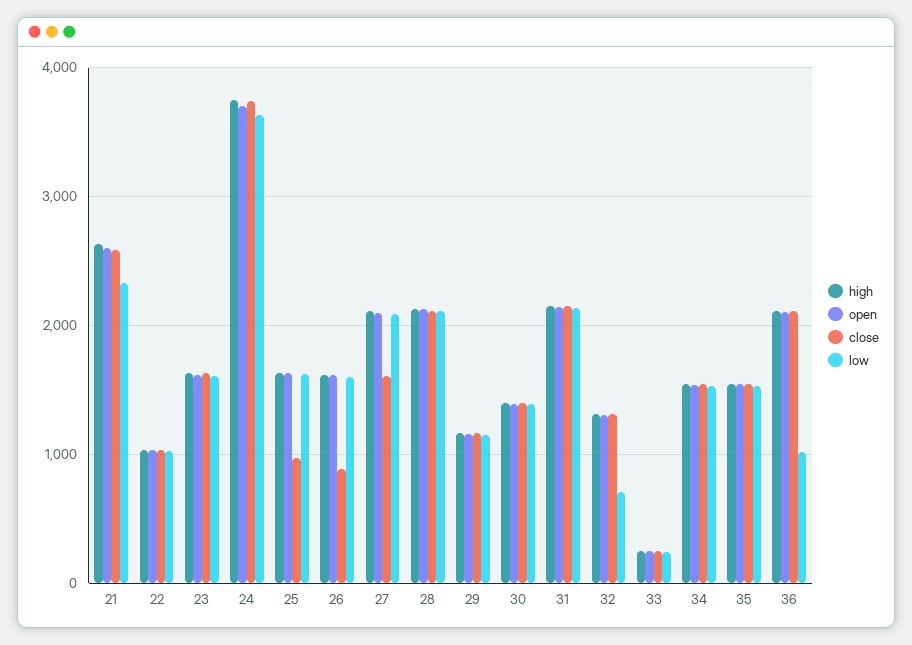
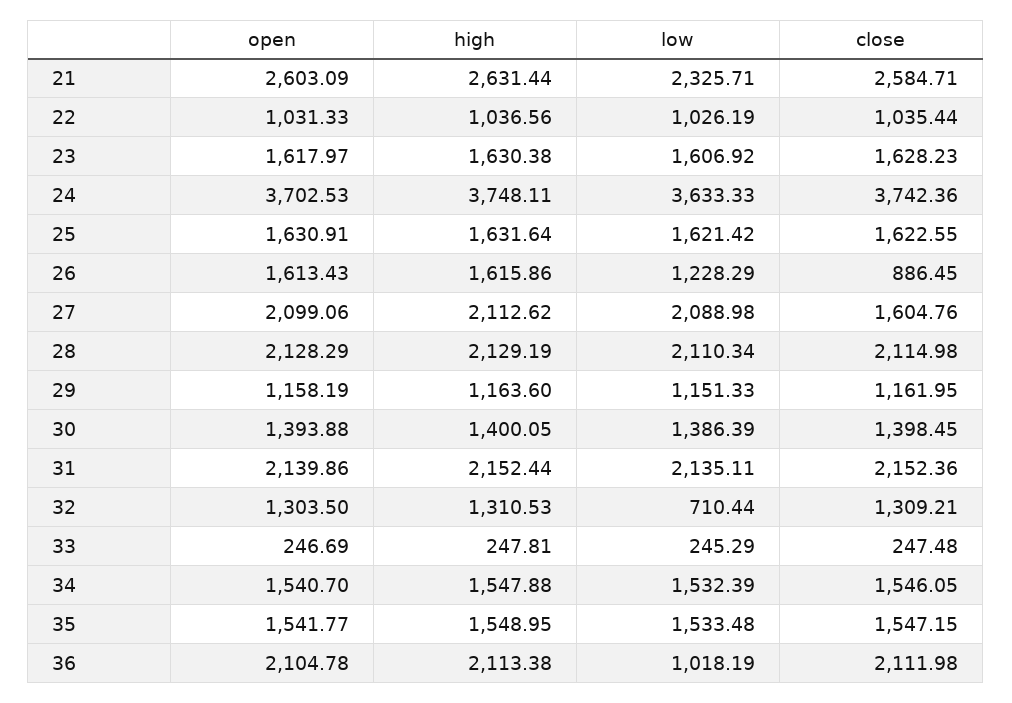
  {
    "high": {
      "21": 2631.44,
      "22": 1036.56,
      "23": 1630.38,
      "24": 3748.11,
      "25": 1631.64,
      "26": 1615.86,
      "27": 2112.62,
      "28": 2129.19,
      "29": 1163.6,
      "30": 1400.05,
      "31": 2152.44,
      "32": 1310.53,
      "33": 247.81,
      "34": 1547.88,
      "35": 1548.95,
      "36": 2113.38
    },
    "open": {
      "21": 2603.09,
      "22": 1031.33,
      "23": 1617.97,
      "24": 3702.53,
      "25": 1630.91,
      "26": 1613.43,
      "27": 2099.06,
      "28": 2128.29,
      "29": 1158.19,
      "30": 1393.88,
      "31": 2139.86,
      "32": 1303.5,
      "33": 246.69,
      "34": 1540.7,
      "35": 1541.77,
      "36": 2104.78
    },
    "close": {
      "21": 2584.71,
      "22": 1035.44,
      "23": 1628.23,
      "24": 3742.36,
-     "25": 1000,
+     "25": 1622.55,
      "26": 886.45,
      "27": 1604.76,
      "28": 2114.98,
      "29": 1161.95,
      "30": 1398.45,
      "31": 2152.36,
      "32": 1309.21,
      "33": 247.48,
      "34": 1546.05,
      "35": 1547.15,
      "36": 2111.98
    },
    "low": {
      "21": 2325.71,
      "22": 1026.19,
      "23": 1606.92,
      "24": 3633.33,
      "25": 1621.42,
-     "26": 1600,
+     "26": 1228.29,
      "27": 2088.98,
      "28": 2110.34,
      "29": 1151.33,
      "30": 1386.39,
      "31": 2135.11,
      "32": 710.44,
      "33": 245.29,
      "34": 1532.39,
      "35": 1533.48,
      "36": 1018.19
    }
  }

